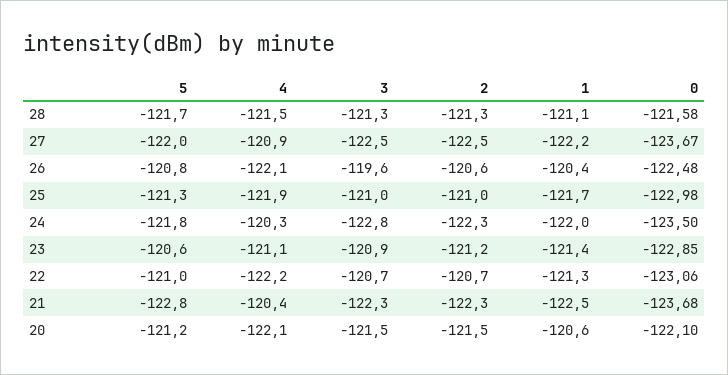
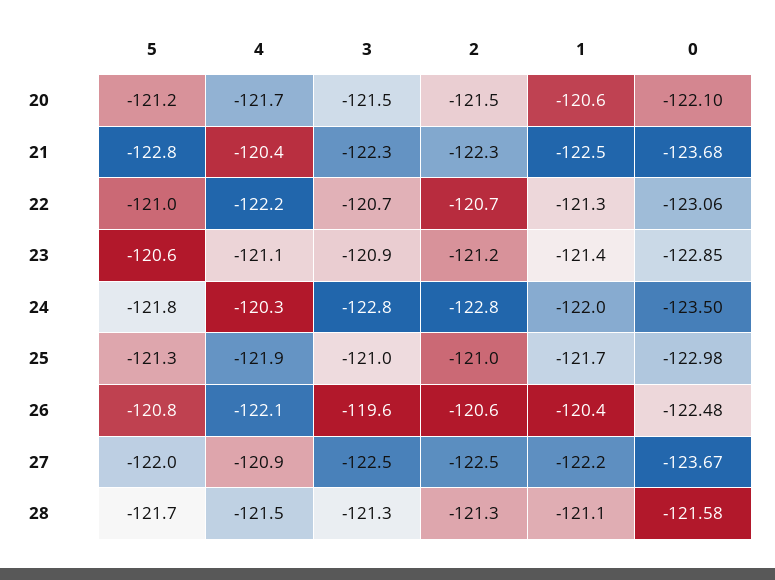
  {
    "5": {
      "28": -121.7,
      "27": -122,
      "26": -120.8,
      "25": -121.3,
      "24": -121.8,
      "23": -120.6,
      "22": -121,
      "21": -122.8,
      "20": -121.2
    },
    "4": {
      "28": -121.5,
      "27": -120.9,
      "26": -122.1,
      "25": -121.9,
      "24": -120.3,
      "23": -121.1,
      "22": -122.2,
      "21": -120.4,
-     "20": -122.1
+     "20": -121.7
    },
    "3": {
      "28": -121.3,
      "27": -122.5,
      "26": -119.6,
      "25": -121,
      "24": -122.8,
      "23": -120.9,
      "22": -120.7,
      "21": -122.3,
      "20": -121.5
    },
    "2": {
      "28": -121.3,
      "27": -122.5,
      "26": -120.6,
      "25": -121,
-     "24": -122.3,
+     "24": -122.8,
      "23": -121.2,
      "22": -120.7,
      "21": -122.3,
      "20": -121.5
    },
    "1": {
      "28": -121.1,
      "27": -122.2,
      "26": -120.4,
      "25": -121.7,
      "24": -122,
      "23": -121.4,
      "22": -121.3,
      "21": -122.5,
      "20": -120.6
    },
    "0": {
      "28": -121.58,
      "27": -123.67,
      "26": -122.48,
      "25": -122.98,
      "24": -123.5,
      "23": -122.85,
      "22": -123.06,
      "21": -123.68,
      "20": -122.1
    }
  }

